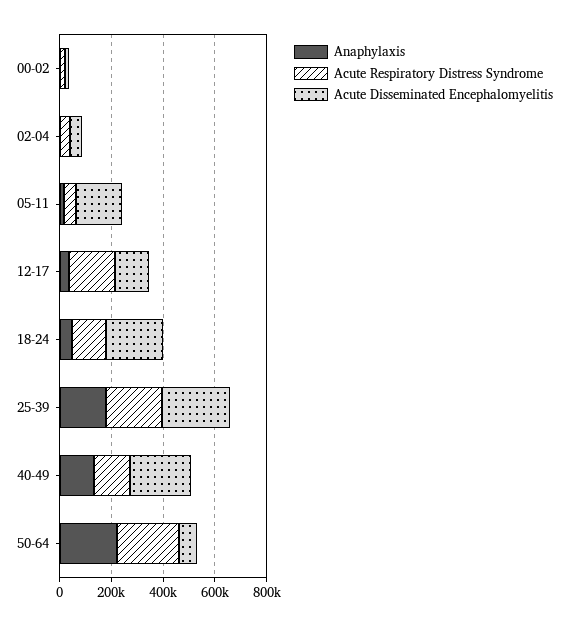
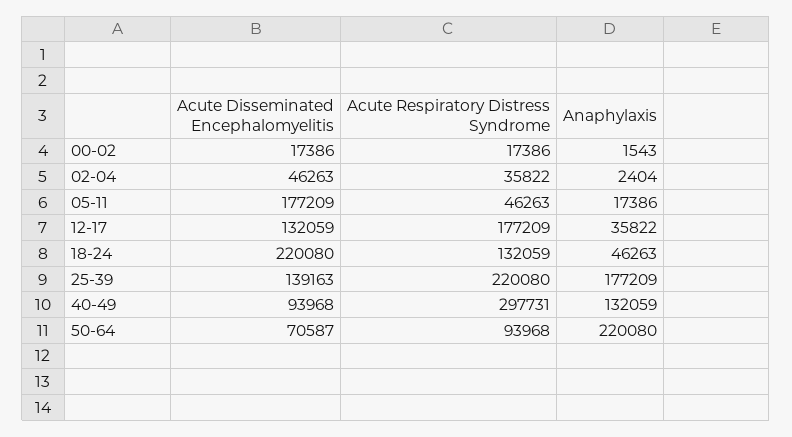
  {
    "Anaphylaxis": {
      "00-02": 1543,
      "02-04": 2404,
      "05-11": 17386,
      "12-17": 35822,
      "18-24": 46263,
      "25-39": 177209,
      "40-49": 132059,
      "50-64": 220080
    },
    "Acute Respiratory Distress Syndrome": {
      "00-02": 17386,
      "02-04": 35822,
      "05-11": 46263,
      "12-17": 177209,
      "18-24": 132059,
      "25-39": 220080,
-     "40-49": 150000,
+     "40-49": 297731,
-     "50-64": 250000
+     "50-64": 93968
    },
    "Acute Disseminated Encephalomyelitis": {
      "00-02": 17386,
      "02-04": 46263,
      "05-11": 177209,
      "12-17": 132059,
      "18-24": 220080,
-     "25-39": 250000,
+     "25-39": 139163,
-     "40-49": 250000,
+     "40-49": 93968,
      "50-64": 70587
    }
  }

